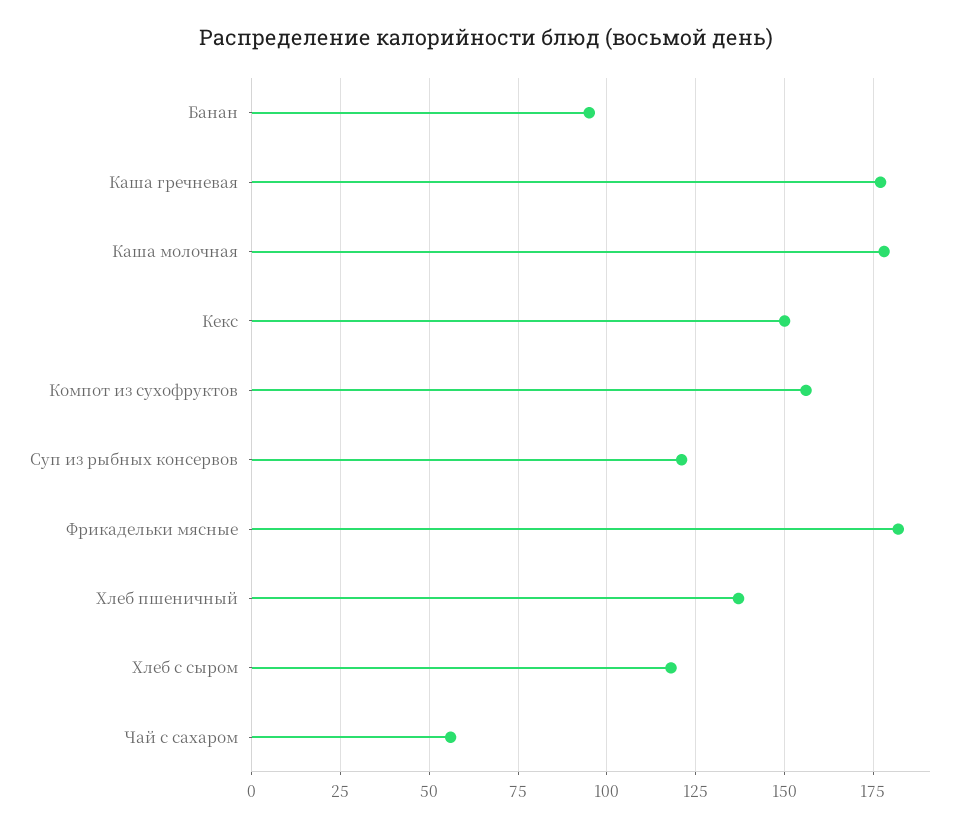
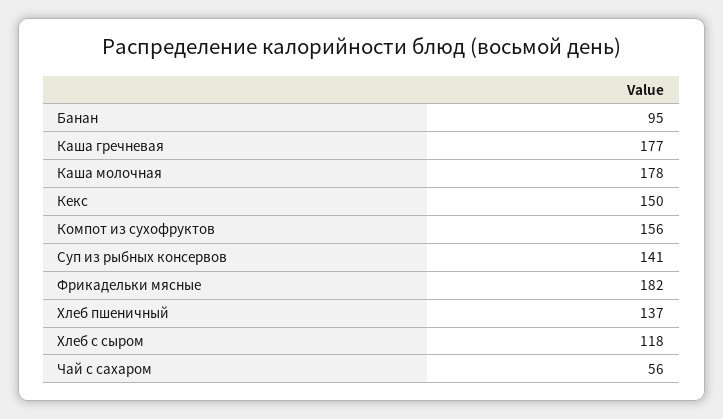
  {
    "Банан": 95,
    "Каша гречневая": 177,
    "Каша молочная": 178,
    "Кекс": 150,
    "Компот из сухофруктов": 156,
-   "Суп из рыбных консервов": 120,
+   "Суп из рыбных консервов": 141,
    "Фрикадельки мясные": 182,
    "Хлеб пшеничный": 137,
    "Хлеб с сыром": 118,
    "Чай с сахаром": 56
  }

